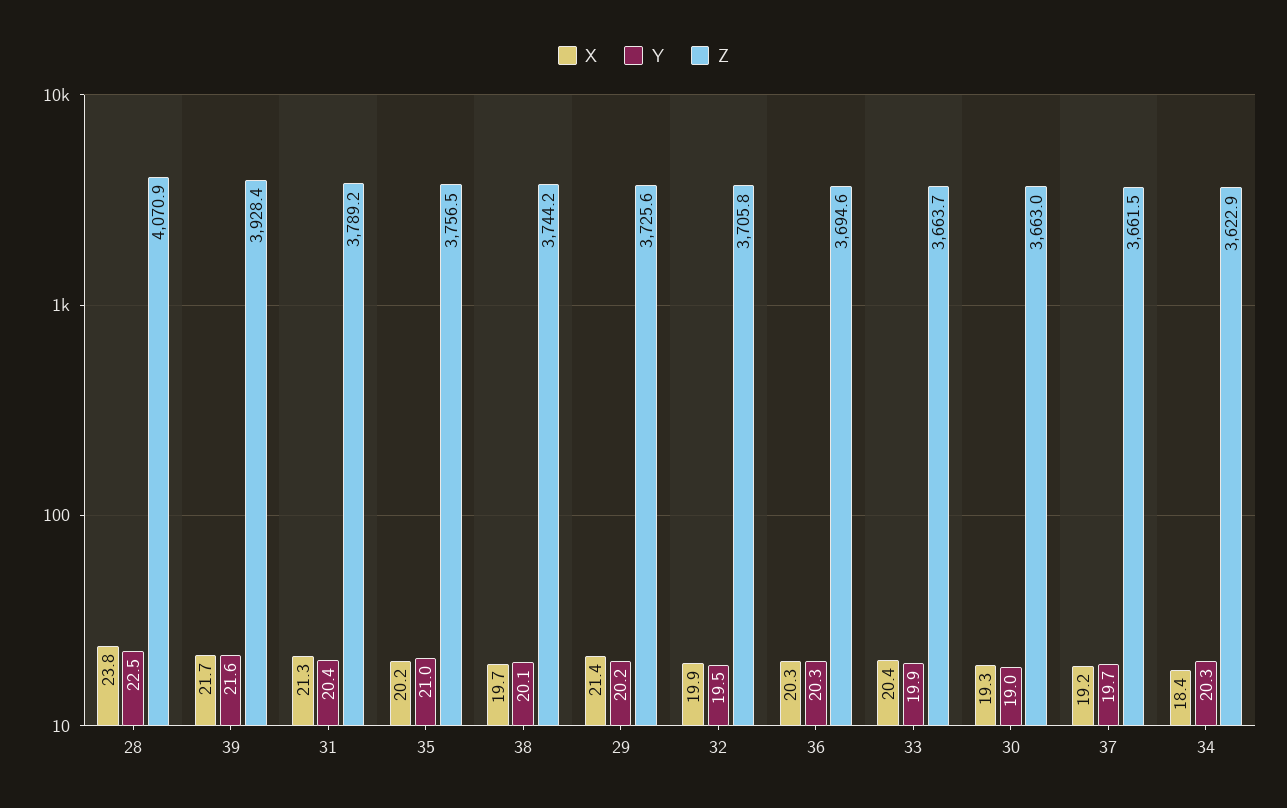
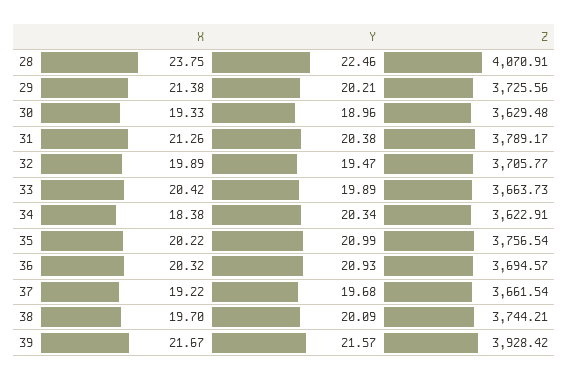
  {
    "X": {
      "28": 23.75,
      "39": 21.67,
      "31": 21.26,
      "35": 20.22,
      "38": 19.7,
      "29": 21.38,
      "32": 19.89,
      "36": 20.32,
      "33": 20.42,
      "30": 19.33,
      "37": 19.22,
      "34": 18.38
    },
    "Y": {
      "28": 22.46,
      "39": 21.57,
      "31": 20.38,
      "35": 20.99,
      "38": 20.09,
      "29": 20.21,
      "32": 19.47,
-     "36": 20.3,
+     "36": 20.93,
      "33": 19.89,
      "30": 18.96,
      "37": 19.68,
      "34": 20.34
    },
    "Z": {
      "28": 4070.91,
      "39": 3928.42,
      "31": 3789.17,
      "35": 3756.54,
      "38": 3744.21,
      "29": 3725.56,
      "32": 3705.77,
      "36": 3694.57,
      "33": 3663.73,
-     "30": 3663,
+     "30": 3629.48,
      "37": 3661.54,
      "34": 3622.91
    }
  }

